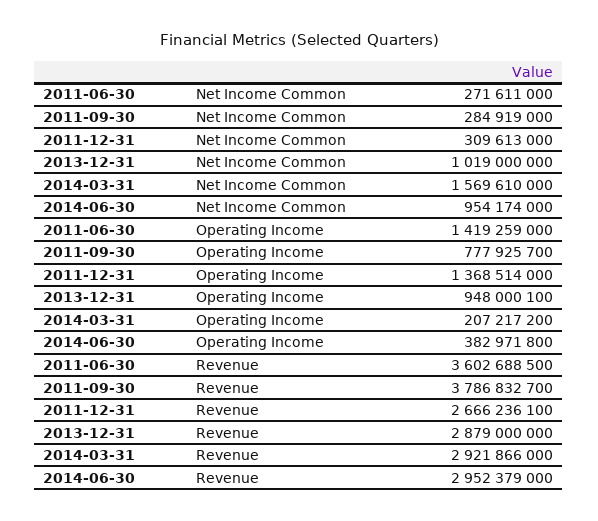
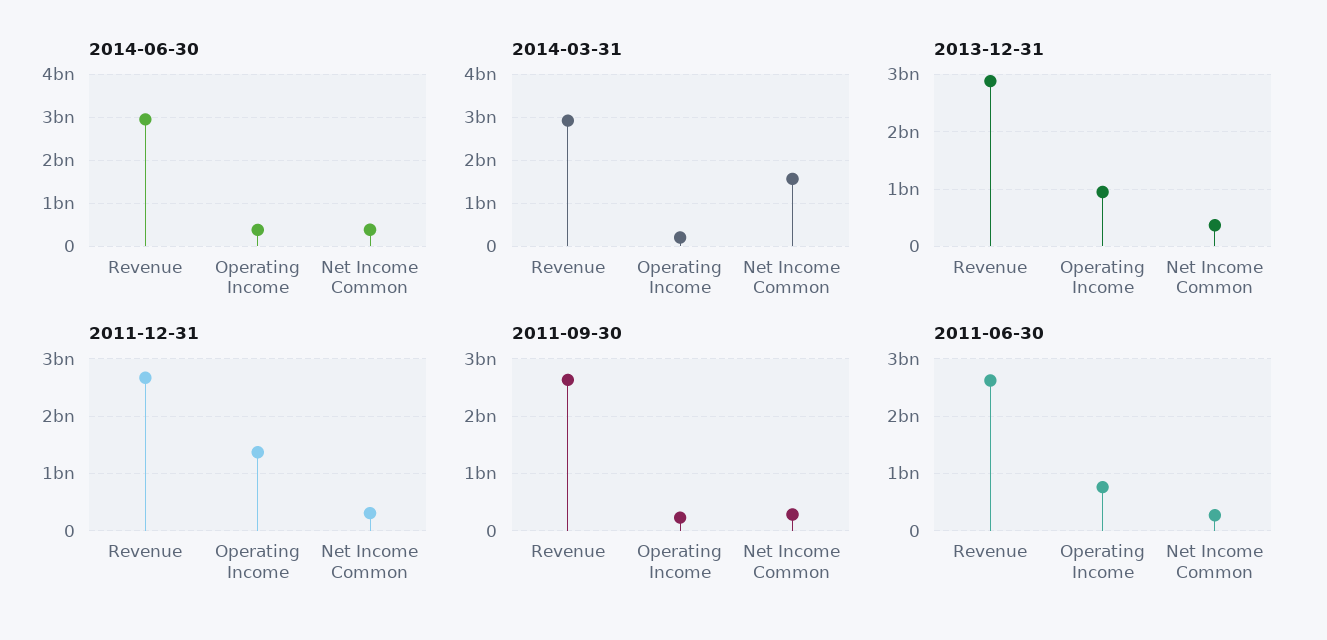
  {
    "2011-06-30": {
      "Net Income Common": 271611000,
-     "Operating Income": 1419259000,
+     "Operating Income": 800000000,
-     "Revenue": 3602688500
+     "Revenue": 2600000000
    },
    "2011-09-30": {
      "Net Income Common": 284919000,
-     "Operating Income": 777925700,
+     "Operating Income": 200000000,
-     "Revenue": 3786832700
+     "Revenue": 2600000000
    },
    "2011-12-31": {
      "Net Income Common": 309613000,
      "Operating Income": 1368514000,
      "Revenue": 2666236100
    },
    "2013-12-31": {
-     "Net Income Common": 1019000000,
+     "Net Income Common": 400000000,
      "Operating Income": 948000100,
      "Revenue": 2879000000
    },
    "2014-03-31": {
      "Net Income Common": 1569610000,
      "Operating Income": 207217200,
      "Revenue": 2921866000
    },
    "2014-06-30": {
-     "Net Income Common": 954174000,
+     "Net Income Common": 400000000,
      "Operating Income": 382971800,
      "Revenue": 2952379000
    }
  }

